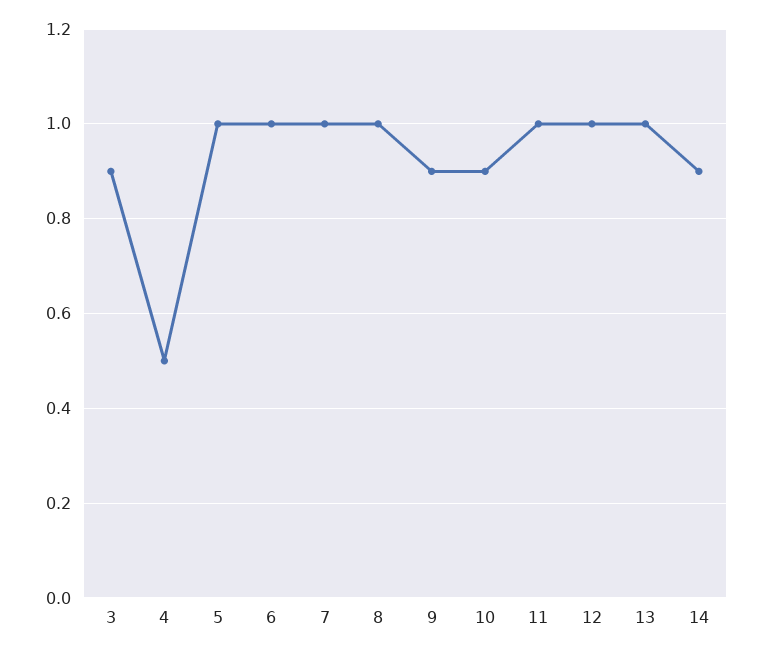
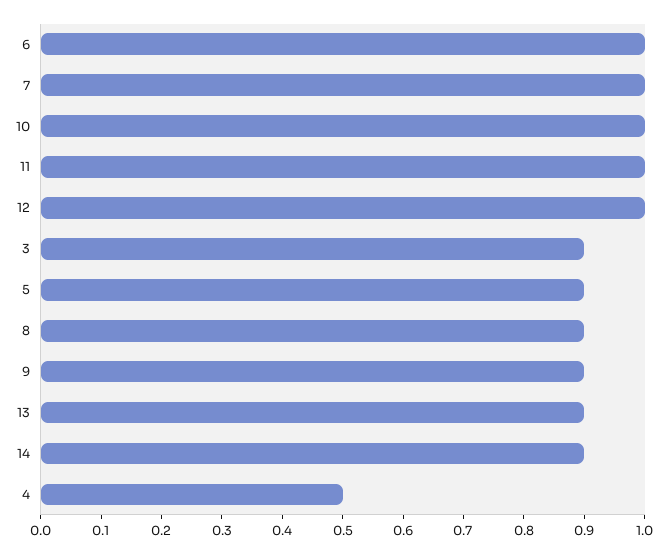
  {
    "3": 0.9,
    "4": 0.5,
-   "5": 1,
+   "5": 0.9,
    "6": 1,
    "7": 1,
-   "8": 1,
+   "8": 0.9,
    "9": 0.9,
-   "10": 0.9,
+   "10": 1,
    "11": 1,
    "12": 1,
-   "13": 1,
+   "13": 0.9,
    "14": 0.9
  }

